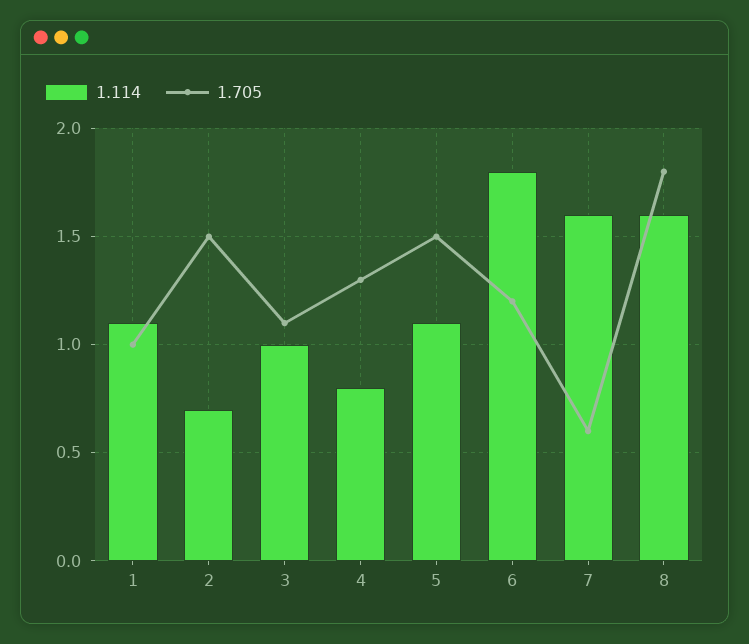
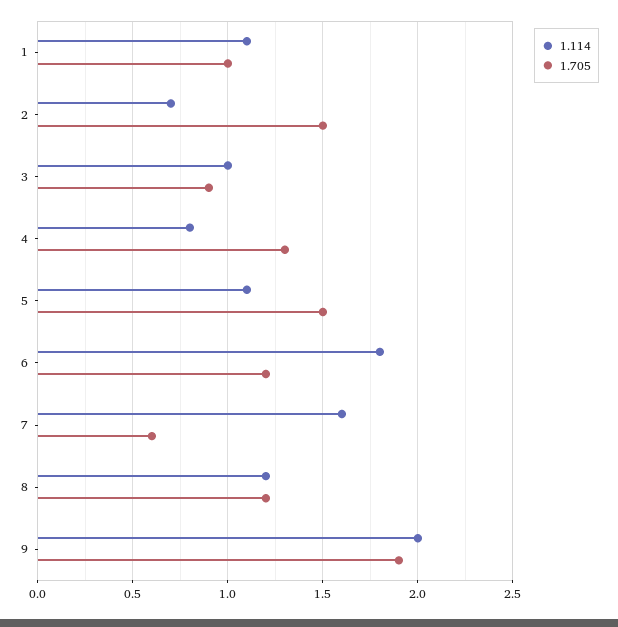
  {
    "1.114": {
      "1": 1.1,
      "2": 0.7,
      "3": 1,
      "4": 0.8,
      "5": 1.1,
      "6": 1.8,
      "7": 1.6,
-     "8": 1.6
+     "8": 1.2,
+     "9": 2
    },
    "1.705": {
      "1": 1,
      "2": 1.5,
-     "3": 1.1,
+     "3": 0.9,
      "4": 1.3,
      "5": 1.5,
      "6": 1.2,
      "7": 0.6,
-     "8": 1.8
+     "8": 1.2,
+     "9": 1.9
    }
  }

